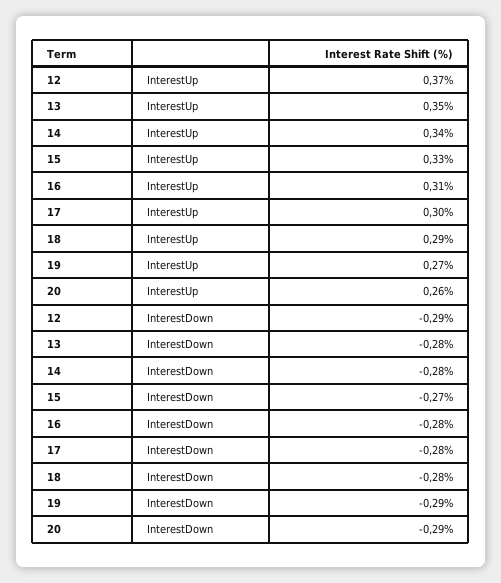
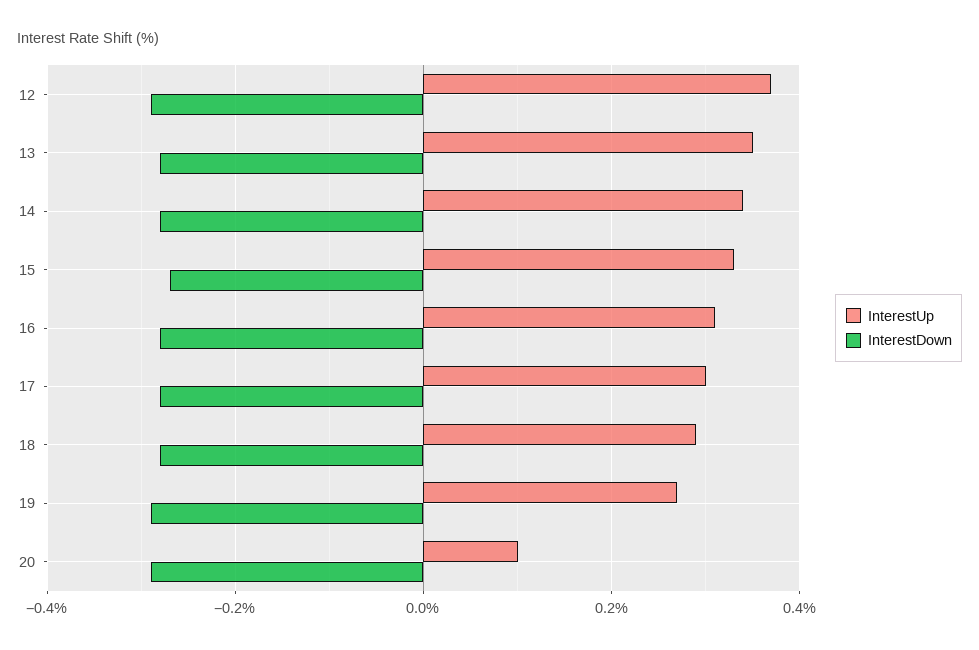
  {
    "InterestUp": {
      "12": 0.37,
      "13": 0.35,
      "14": 0.34,
      "15": 0.33,
      "16": 0.31,
      "17": 0.3,
      "18": 0.29,
      "19": 0.27,
-     "20": 0.26
+     "20": 0.1
    },
    "InterestDown": {
      "12": -0.29,
      "13": -0.28,
      "14": -0.28,
      "15": -0.27,
      "16": -0.28,
      "17": -0.28,
      "18": -0.28,
      "19": -0.29,
      "20": -0.29
    }
  }

